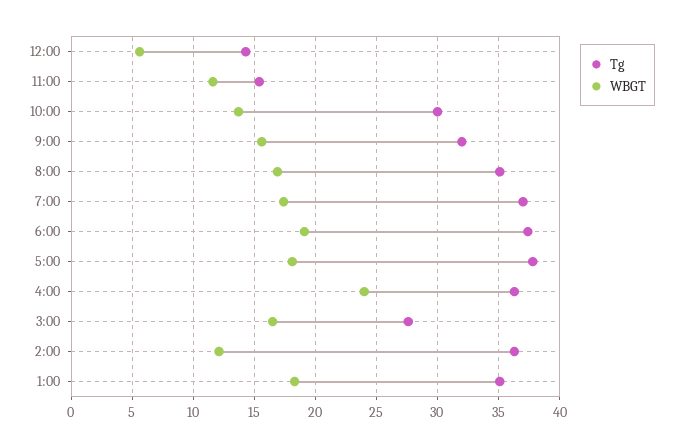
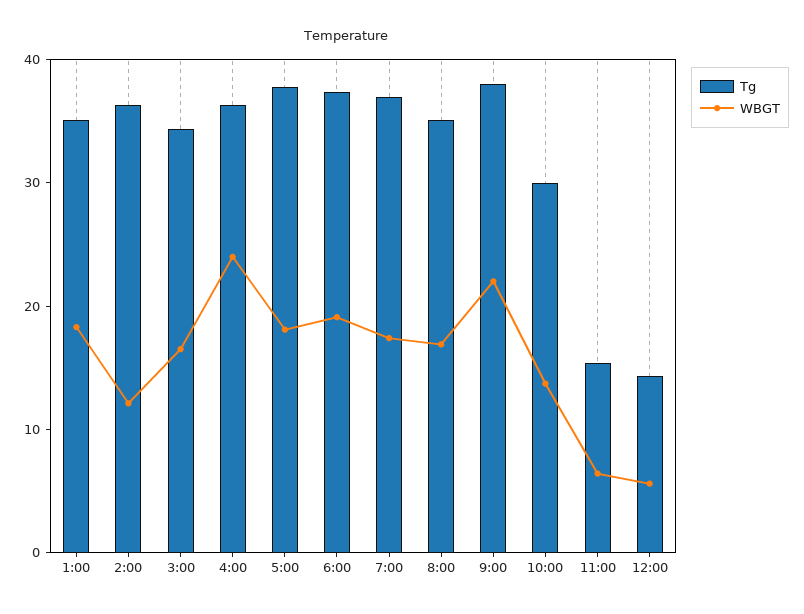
  {
    "Tg": {
      "12:00": 14.5,
      "11:00": 15.5,
      "10:00": 30,
-     "9:00": 32,
+     "9:00": 38,
      "8:00": 35,
      "7:00": 37,
      "6:00": 37.5,
      "5:00": 38,
      "4:00": 36.5,
-     "3:00": 27.5,
+     "3:00": 34,
      "2:00": 36.5,
      "1:00": 35
    },
    "WBGT": {
      "12:00": 5.5,
-     "11:00": 11.5,
+     "11:00": 6,
      "10:00": 13.5,
-     "9:00": 15.5,
+     "9:00": 22,
      "8:00": 17,
      "7:00": 17.5,
      "6:00": 19,
      "5:00": 18,
      "4:00": 24,
      "3:00": 16.5,
      "2:00": 12,
      "1:00": 18.5
    }
  }

